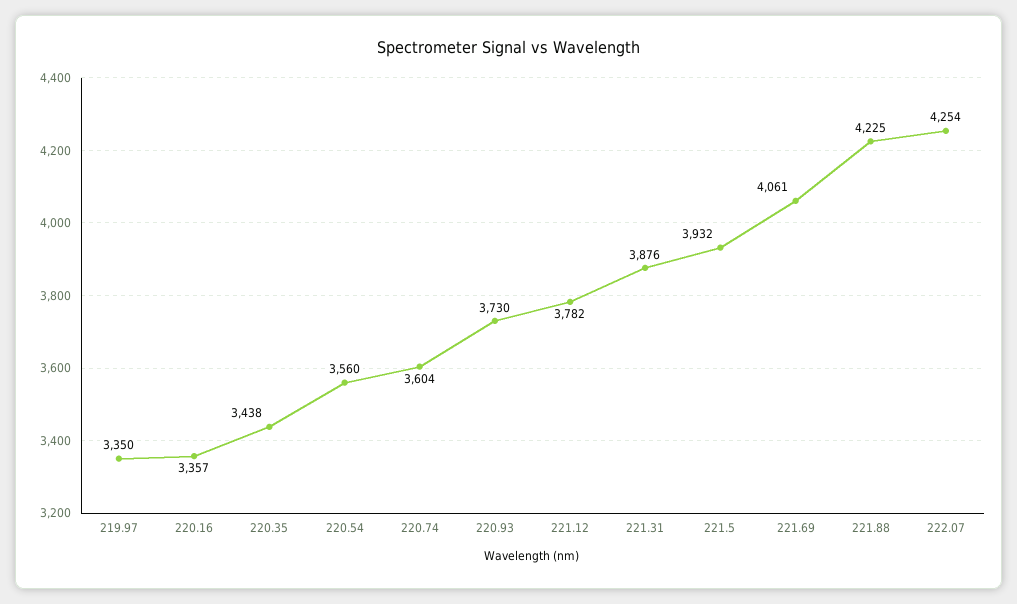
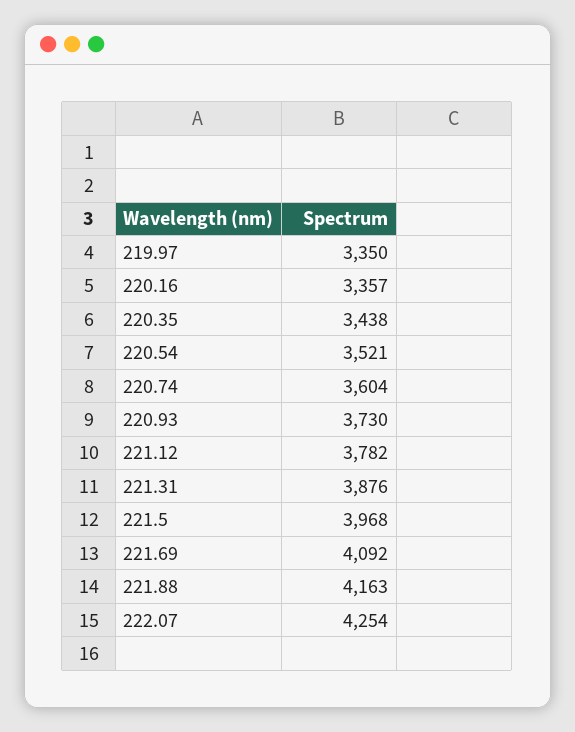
  {
    "219.97": 3350,
    "220.16": 3357,
    "220.35": 3438,
-   "220.54": 3560,
+   "220.54": 3521,
    "220.74": 3604,
    "220.93": 3730,
    "221.12": 3782,
    "221.31": 3876,
-   "221.5": 3932,
+   "221.5": 3968,
-   "221.69": 4061,
+   "221.69": 4092,
-   "221.88": 4225,
+   "221.88": 4163,
    "222.07": 4254
  }

